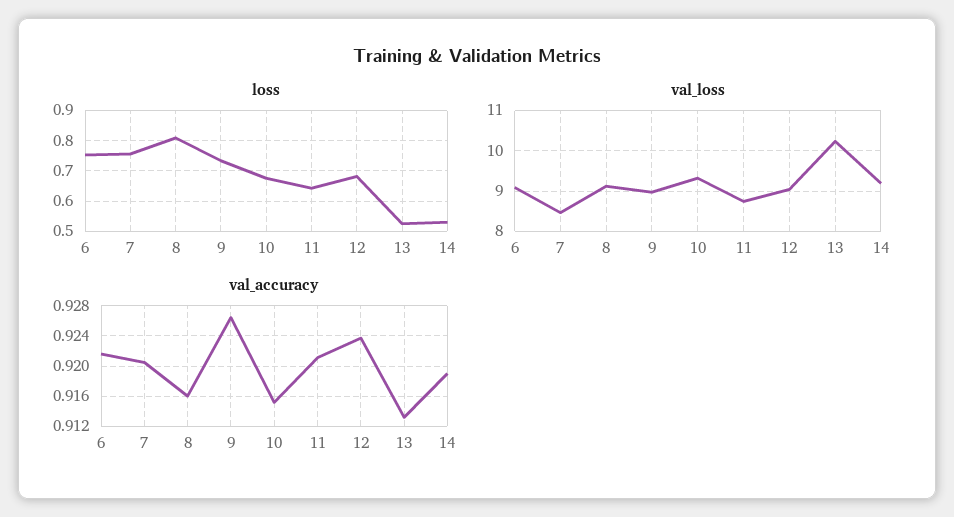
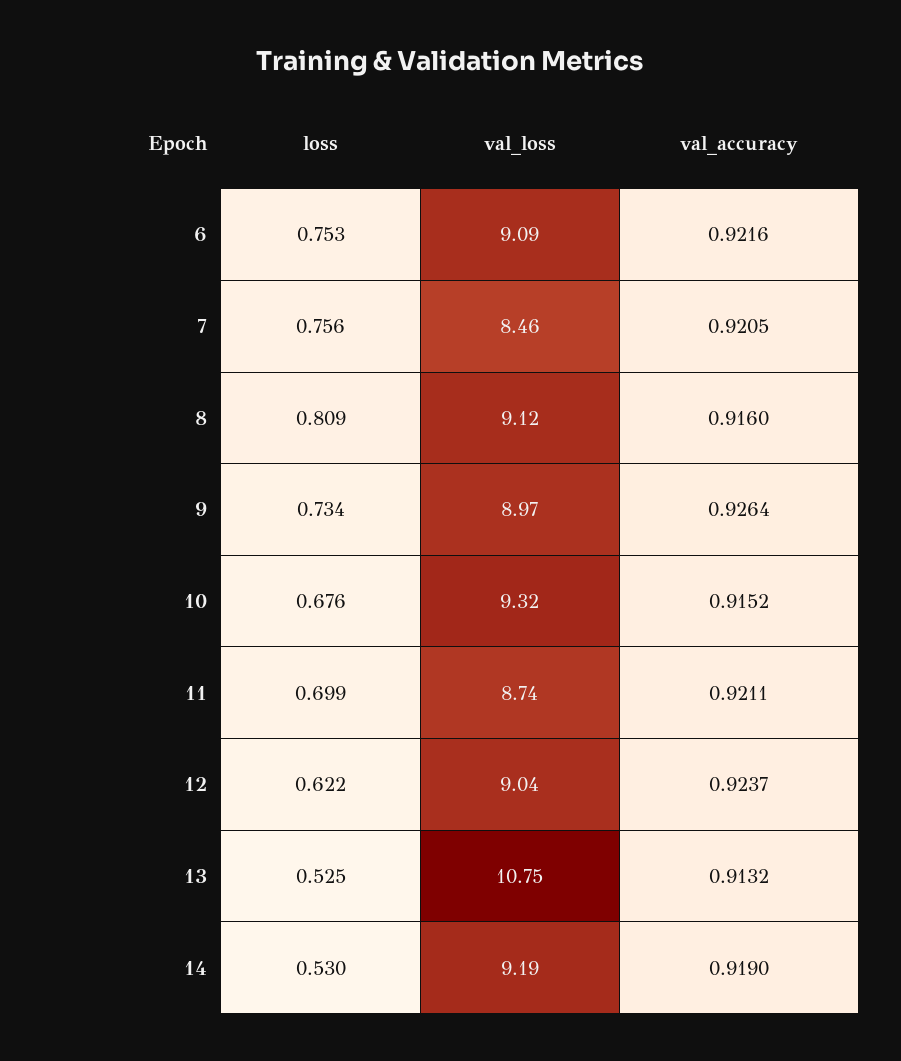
  {
    "loss": {
      "6": 0.753,
      "7": 0.756,
      "8": 0.809,
      "9": 0.734,
      "10": 0.676,
-     "11": 0.64,
+     "11": 0.699,
-     "12": 0.68,
+     "12": 0.622,
      "13": 0.525,
      "14": 0.53
    },
    "val_loss": {
      "6": 9.09,
      "7": 8.46,
      "8": 9.12,
      "9": 8.97,
      "10": 9.32,
      "11": 8.74,
      "12": 9.04,
-     "13": 10.2,
+     "13": 10.75,
      "14": 9.19
    },
    "val_accuracy": {
      "6": 0.9216,
      "7": 0.9205,
      "8": 0.916,
      "9": 0.9264,
      "10": 0.9152,
      "11": 0.9211,
      "12": 0.9237,
      "13": 0.9132,
      "14": 0.919
    }
  }

